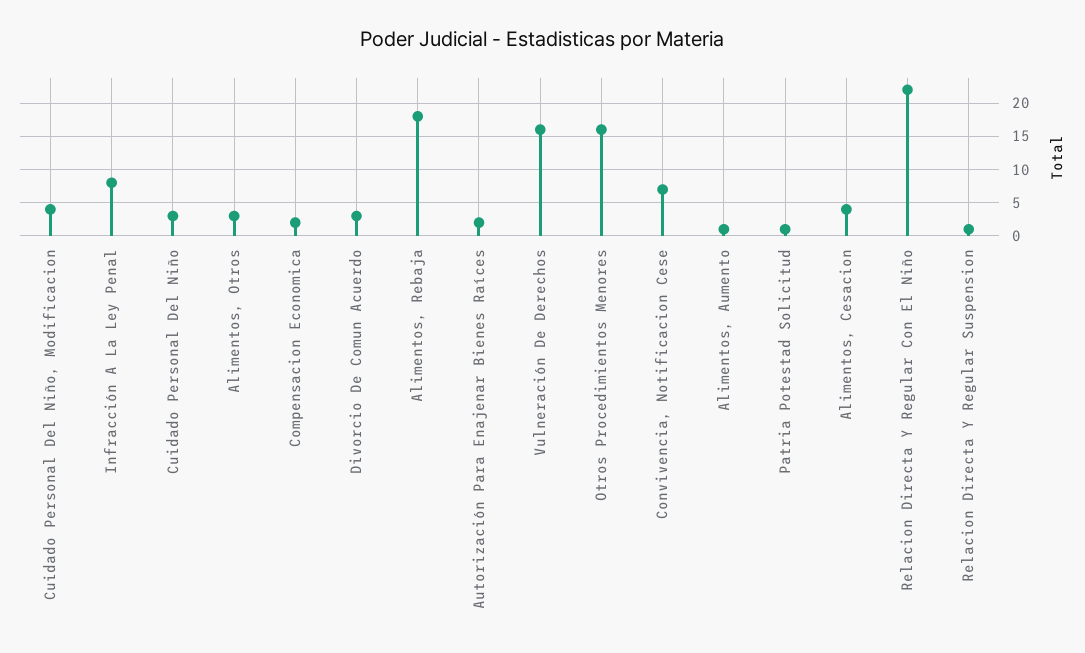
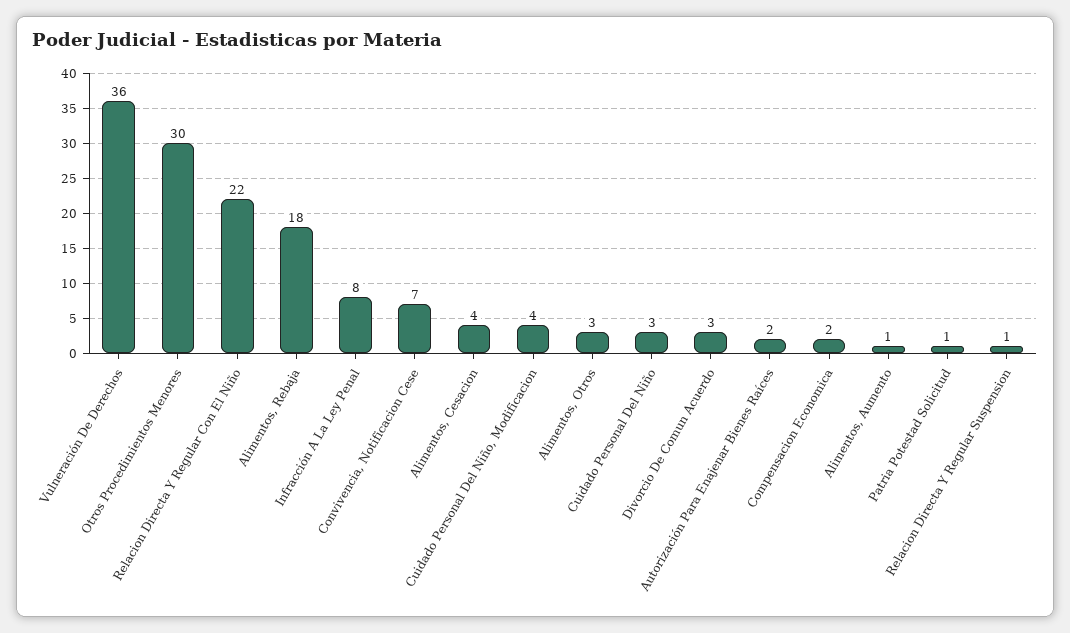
  {
    "Cuidado Personal Del Niño, Modificacion": 4,
    "Infracción A La Ley Penal": 8,
    "Cuidado Personal Del Niño": 3,
    "Alimentos, Otros": 3,
    "Compensacion Economica": 2,
    "Divorcio De Comun Acuerdo": 3,
    "Alimentos, Rebaja": 18,
    "Autorización Para Enajenar Bienes Raíces": 2,
-   "Vulneración De Derechos": 16,
+   "Vulneración De Derechos": 36,
-   "Otros Procedimientos Menores": 16,
+   "Otros Procedimientos Menores": 30,
    "Convivencia, Notificacion Cese": 7,
    "Alimentos, Aumento": 1,
    "Patria Potestad Solicitud": 1,
    "Alimentos, Cesacion": 4,
    "Relacion Directa Y Regular Con El Niño": 22,
    "Relacion Directa Y Regular Suspension": 1
  }

